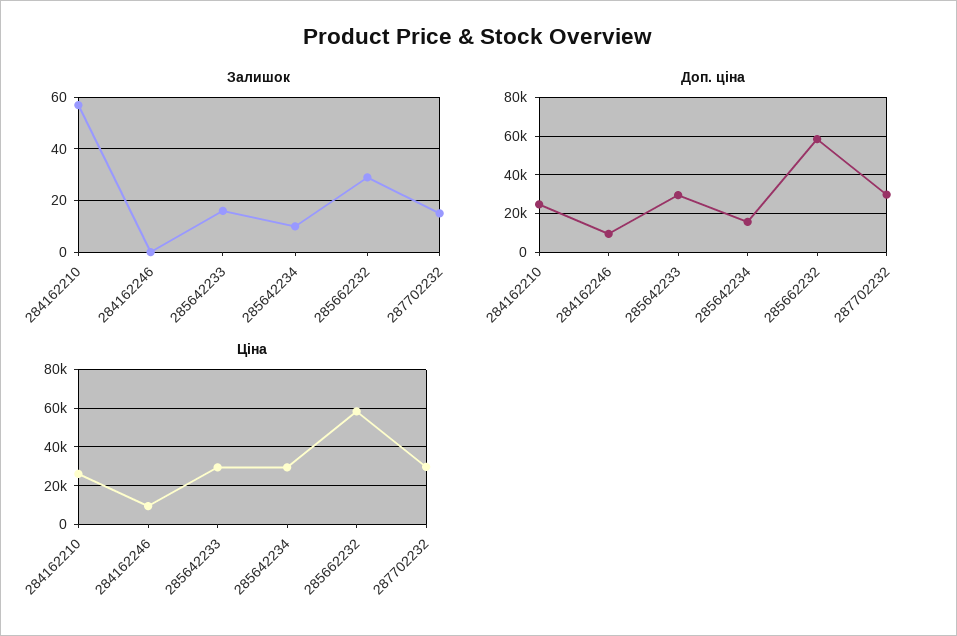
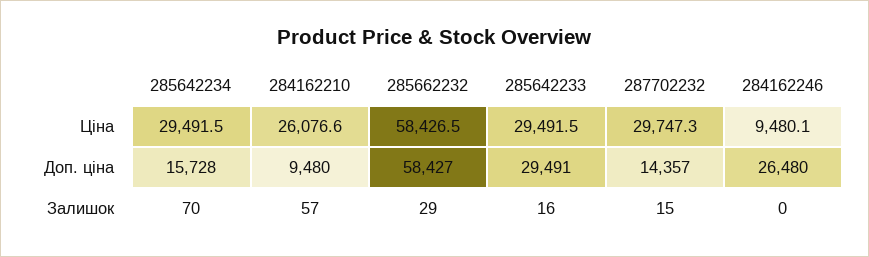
  {
    "Залишок": {
      "284162210": 57,
      "284162246": 0,
      "285642233": 16,
-     "285642234": 10,
+     "285642234": 70,
      "285662232": 29,
      "287702232": 15
    },
    "Доп. ціна": {
-     "284162210": 25000,
+     "284162210": 9480,
-     "284162246": 10000,
+     "284162246": 26480,
      "285642233": 29491,
      "285642234": 15728,
      "285662232": 58427,
-     "287702232": 30000
+     "287702232": 14357
    },
    "Ціна": {
      "284162210": 26076.6,
      "284162246": 9480.1,
      "285642233": 29491.5,
      "285642234": 29491.5,
      "285662232": 58426.5,
      "287702232": 29747.3
    }
  }

